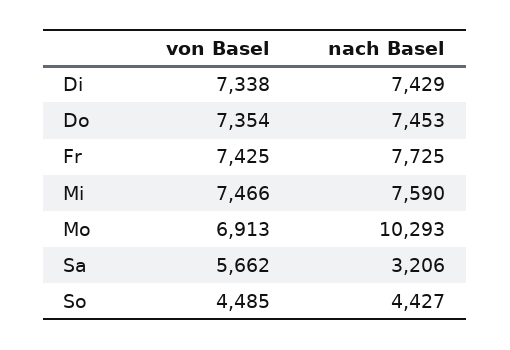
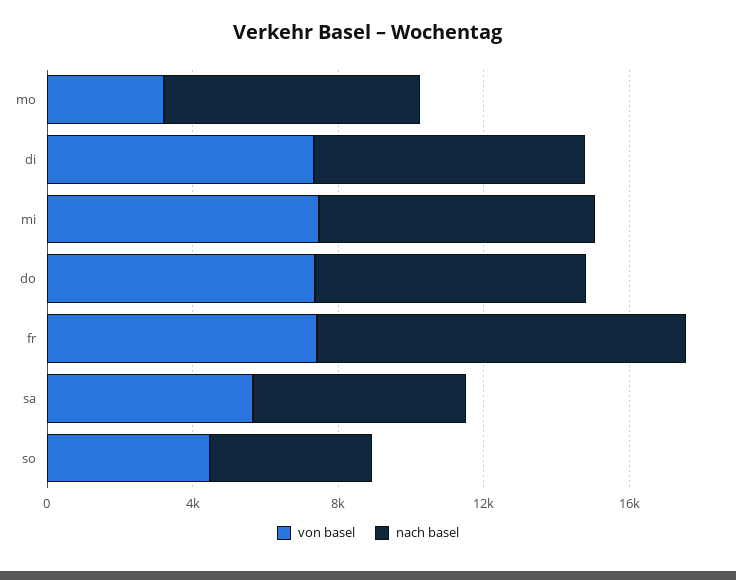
  {
    "von Basel": {
      "Di": 7338,
      "Do": 7354,
      "Fr": 7425,
      "Mi": 7466,
-     "Mo": 6913,
+     "Mo": 3000,
      "Sa": 5662,
      "So": 4485
    },
    "nach Basel": {
      "Di": 7429,
      "Do": 7453,
-     "Fr": 7725,
+     "Fr": 10000,
      "Mi": 7590,
-     "Mo": 10293,
+     "Mo": 7000,
-     "Sa": 3206,
+     "Sa": 6000,
      "So": 4427
    }
  }

